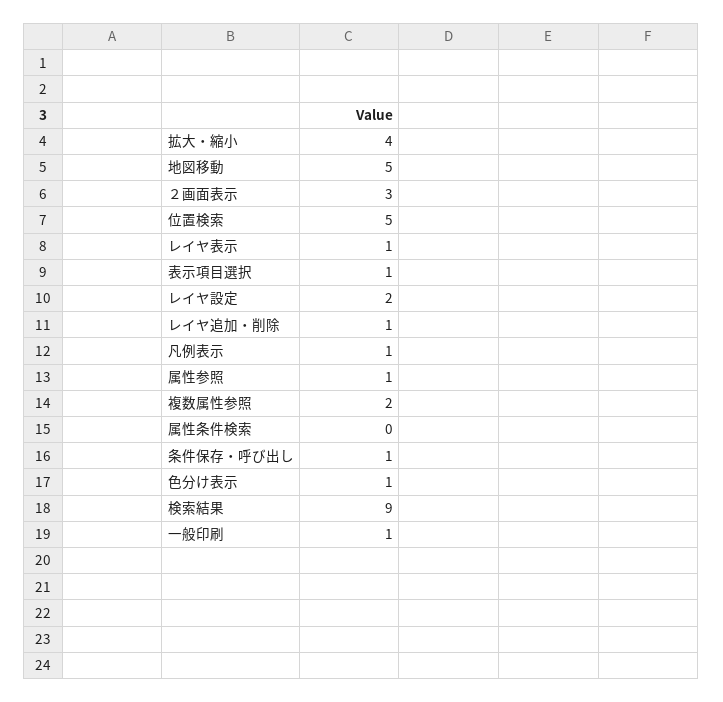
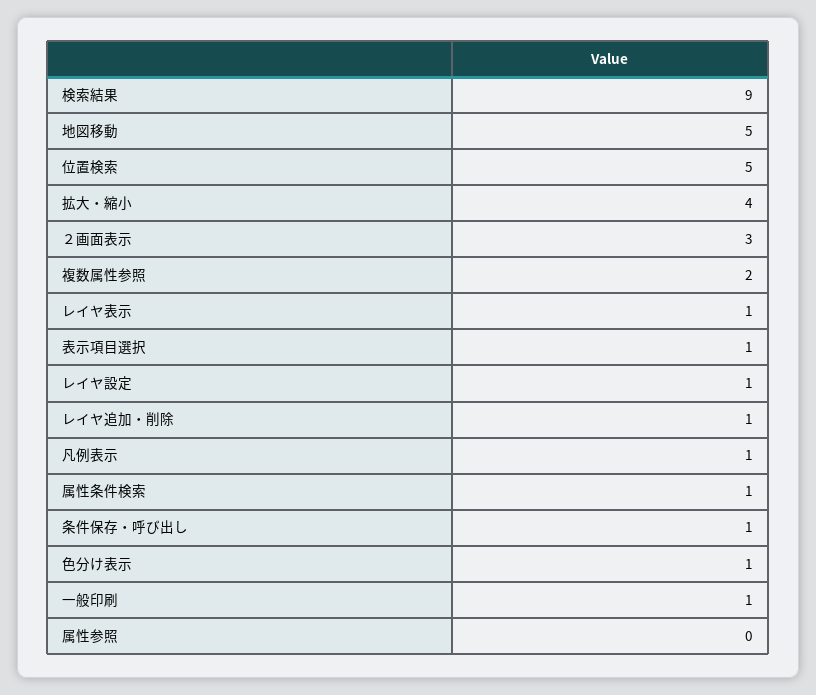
  {
    "拡大・縮小": 4,
    "地図移動": 5,
    "２画面表示": 3,
    "位置検索": 5,
    "レイヤ表示": 1,
    "表示項目選択": 1,
-   "レイヤ設定": 2,
+   "レイヤ設定": 1,
    "レイヤ追加・削除": 1,
    "凡例表示": 1,
-   "属性参照": 1,
+   "属性参照": 0,
    "複数属性参照": 2,
-   "属性条件検索": 0,
+   "属性条件検索": 1,
    "条件保存・呼び出し": 1,
    "色分け表示": 1,
    "検索結果": 9,
    "一般印刷": 1
  }

